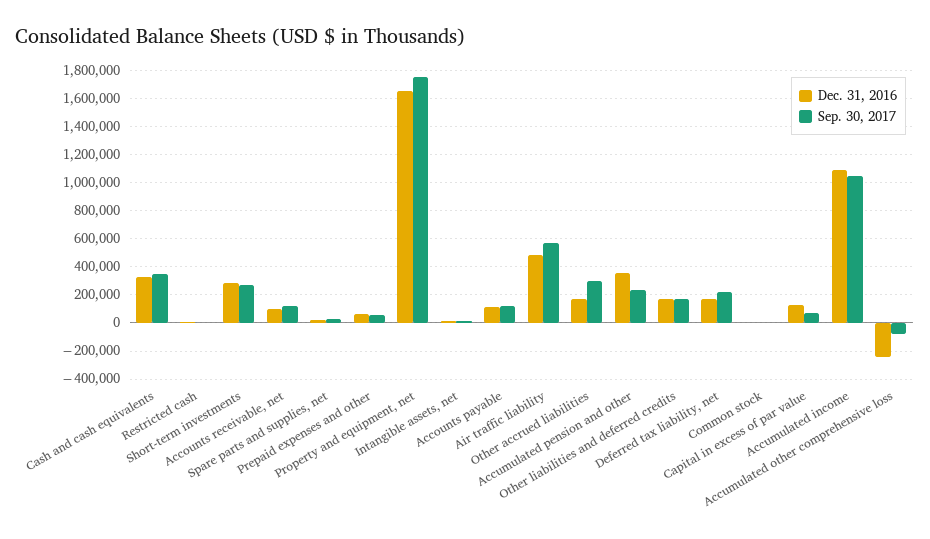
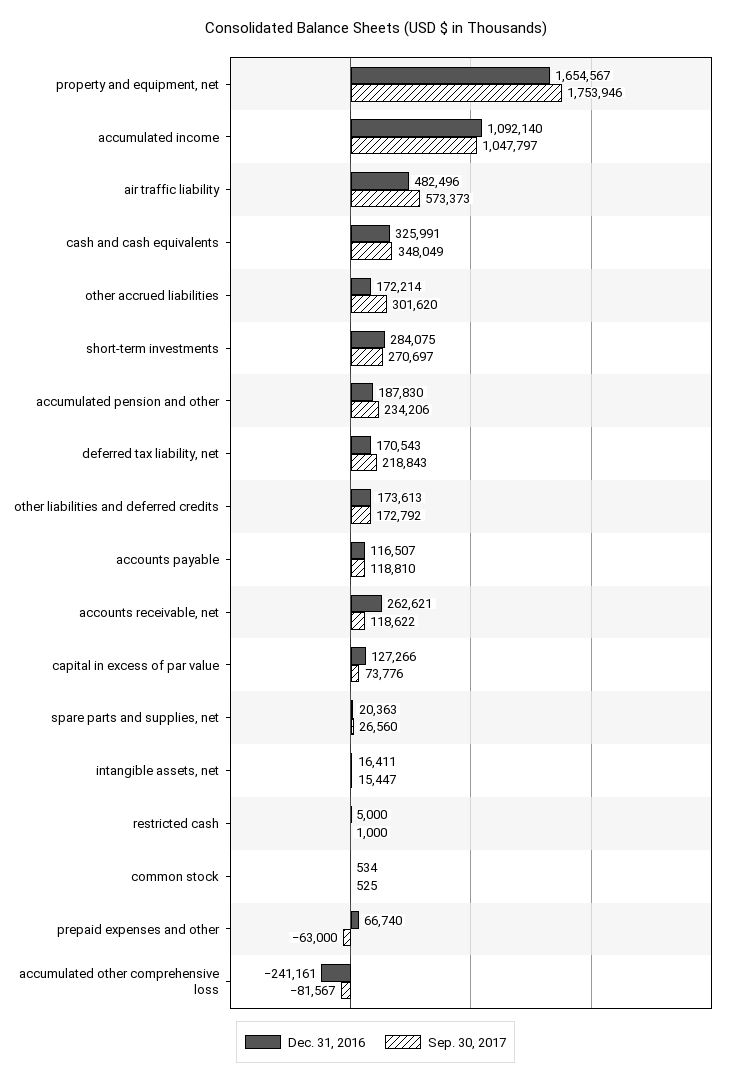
  {
    "Dec. 31, 2016": {
      "Cash and cash equivalents": 325991,
      "Restricted cash": 5000,
      "Short-term investments": 284075,
-     "Accounts receivable, net": 100000,
+     "Accounts receivable, net": 262621,
      "Spare parts and supplies, net": 20363,
      "Prepaid expenses and other": 66740,
      "Property and equipment, net": 1654567,
      "Intangible assets, net": 16411,
      "Accounts payable": 116507,
      "Air traffic liability": 482496,
      "Other accrued liabilities": 172214,
-     "Accumulated pension and other": 350000,
+     "Accumulated pension and other": 187830,
      "Other liabilities and deferred credits": 173613,
      "Deferred tax liability, net": 170543,
      "Common stock": 534,
      "Capital in excess of par value": 127266,
      "Accumulated income": 1092140,
      "Accumulated other comprehensive loss": -241161
    },
    "Sep. 30, 2017": {
      "Cash and cash equivalents": 348049,
      "Restricted cash": 1000,
      "Short-term investments": 270697,
      "Accounts receivable, net": 118622,
      "Spare parts and supplies, net": 26560,
-     "Prepaid expenses and other": 50000,
+     "Prepaid expenses and other": -63000,
      "Property and equipment, net": 1753946,
      "Intangible assets, net": 15447,
      "Accounts payable": 118810,
      "Air traffic liability": 573373,
      "Other accrued liabilities": 301620,
      "Accumulated pension and other": 234206,
      "Other liabilities and deferred credits": 172792,
      "Deferred tax liability, net": 218843,
      "Common stock": 525,
      "Capital in excess of par value": 73776,
      "Accumulated income": 1047797,
      "Accumulated other comprehensive loss": -81567
    }
  }

